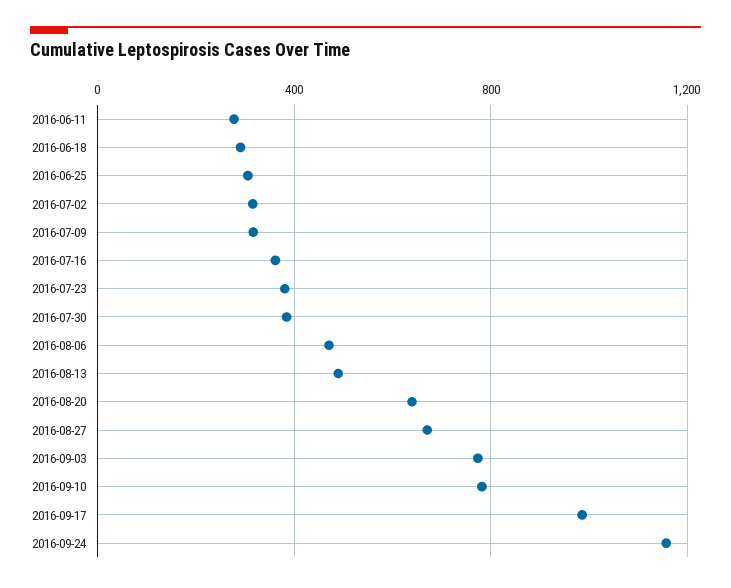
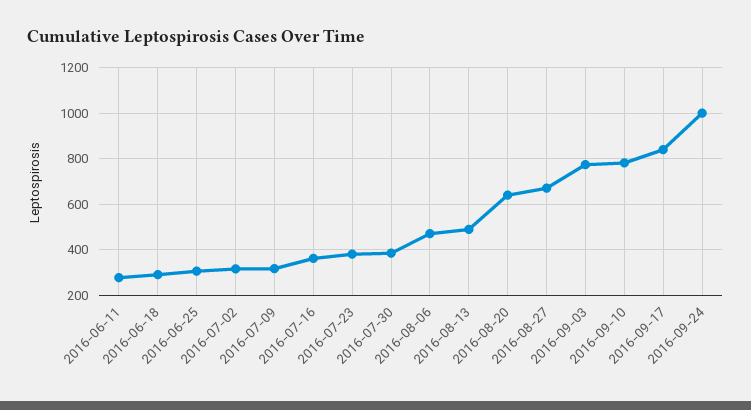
  {
    "2016-06-11": 300,
    "2016-06-18": 300,
    "2016-06-25": 300,
    "2016-07-02": 300,
    "2016-07-09": 300,
    "2016-07-16": 350,
    "2016-07-23": 400,
    "2016-07-30": 400,
    "2016-08-06": 450,
    "2016-08-13": 500,
    "2016-08-20": 650,
    "2016-08-27": 650,
    "2016-09-03": 750,
    "2016-09-10": 800,
-   "2016-09-17": 1000,
+   "2016-09-17": 850,
-   "2016-09-24": 1150
+   "2016-09-24": 1000
  }

